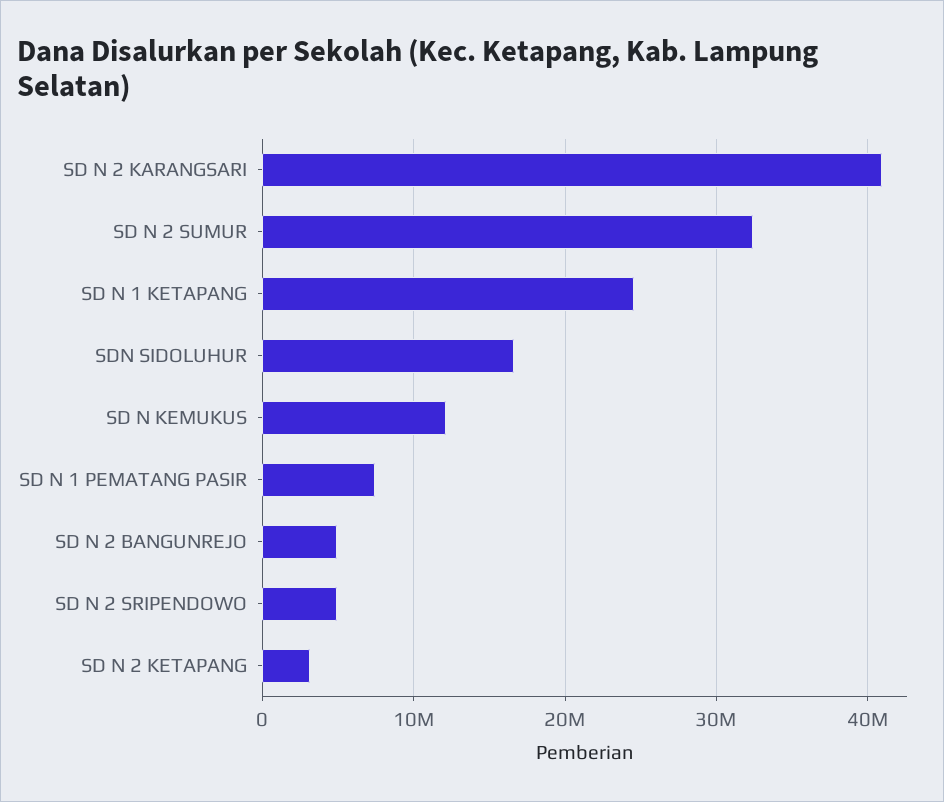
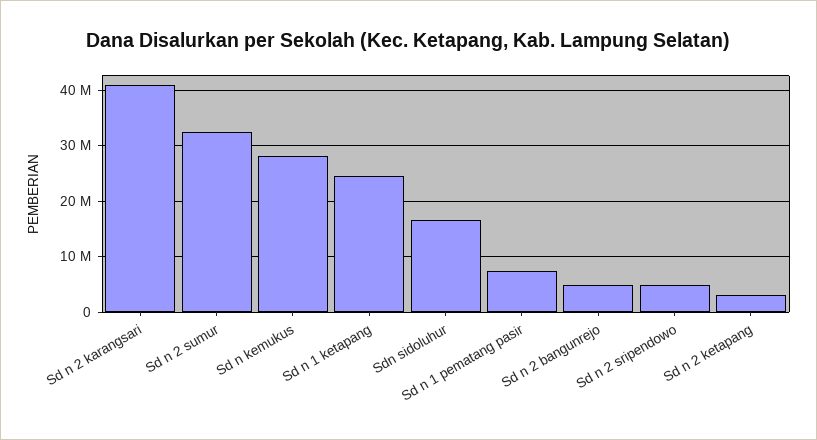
  {
    "SD N 2 KARANGSARI": 41000000,
    "SD N 2 SUMUR": 32000000,
    "SD N 1 KETAPANG": 25000000,
    "SDN SIDOLUHUR": 17000000,
-   "SD N KEMUKUS": 12000000,
+   "SD N KEMUKUS": 28000000,
    "SD N 1 PEMATANG PASIR": 7000000,
    "SD N 2 BANGUNREJO": 5000000,
    "SD N 2 SRIPENDOWO": 5000000,
    "SD N 2 KETAPANG": 3000000
  }

